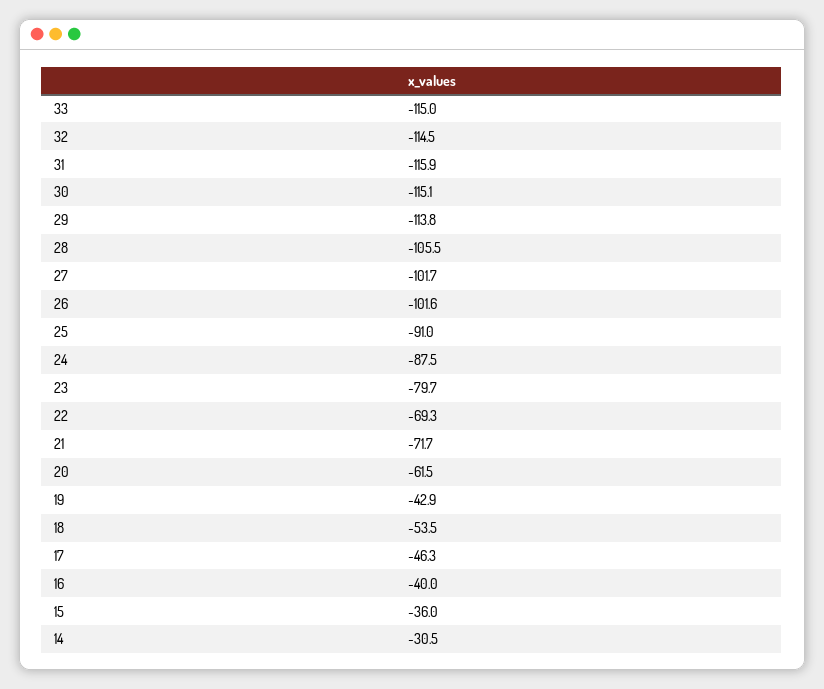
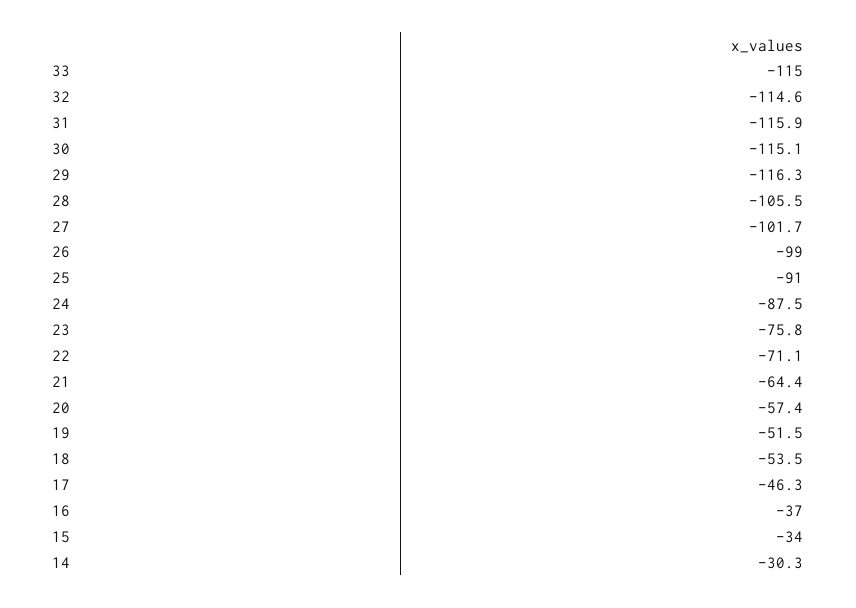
  {
    "33": -115,
-   "32": -114.5,
+   "32": -114.6,
    "31": -115.9,
    "30": -115.1,
-   "29": -113.8,
+   "29": -116.3,
    "28": -105.5,
    "27": -101.7,
-   "26": -101.6,
+   "26": -99,
    "25": -91,
    "24": -87.5,
-   "23": -79.7,
+   "23": -75.8,
-   "22": -69.3,
+   "22": -71.1,
-   "21": -71.7,
+   "21": -64.4,
-   "20": -61.5,
+   "20": -57.4,
-   "19": -42.9,
+   "19": -51.5,
    "18": -53.5,
    "17": -46.3,
-   "16": -40,
+   "16": -37,
-   "15": -36,
+   "15": -34,
-   "14": -30.5
+   "14": -30.3
  }

